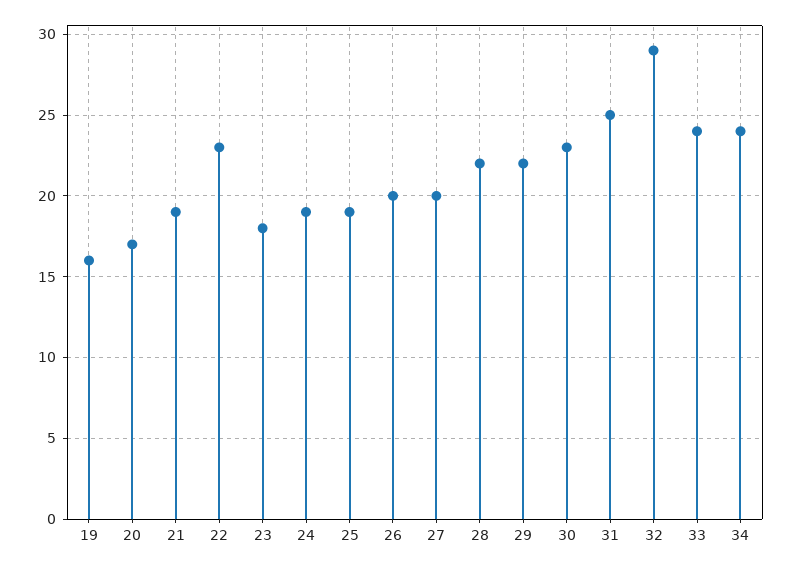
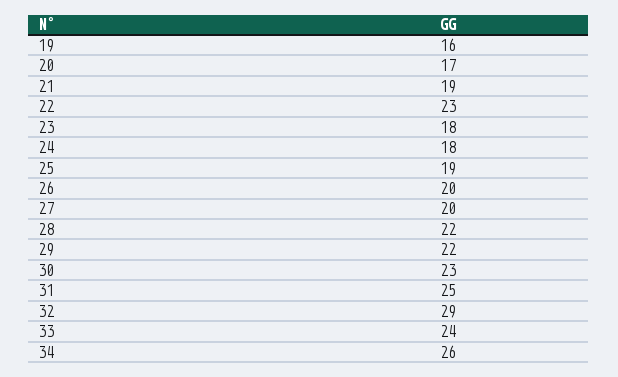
  {
    "19": 16,
    "20": 17,
    "21": 19,
    "22": 23,
    "23": 18,
-   "24": 19,
+   "24": 18,
    "25": 19,
    "26": 20,
    "27": 20,
    "28": 22,
    "29": 22,
    "30": 23,
    "31": 25,
    "32": 29,
    "33": 24,
-   "34": 24
+   "34": 26
  }

